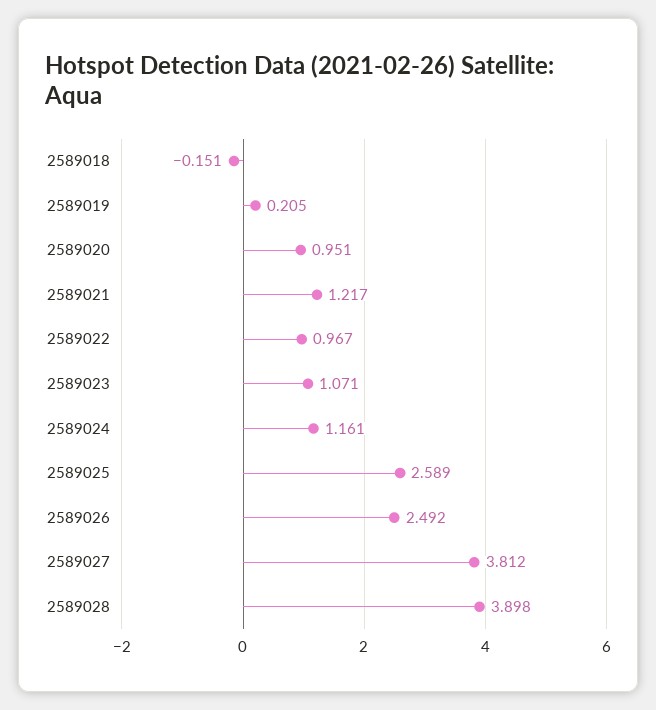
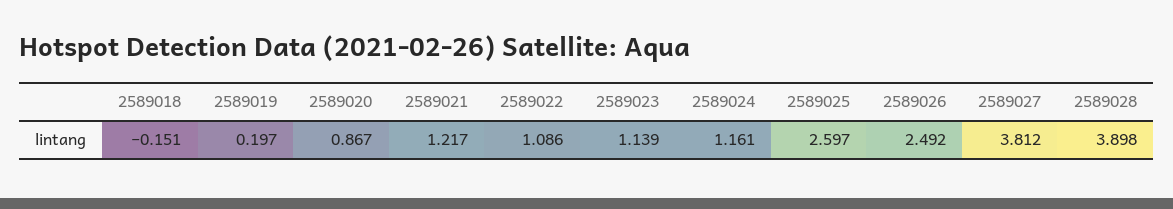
  {
    "2589018": -0.151,
-   "2589019": 0.205,
+   "2589019": 0.197,
-   "2589020": 0.951,
+   "2589020": 0.867,
    "2589021": 1.217,
-   "2589022": 0.967,
+   "2589022": 1.086,
-   "2589023": 1.071,
+   "2589023": 1.139,
    "2589024": 1.161,
-   "2589025": 2.589,
+   "2589025": 2.597,
    "2589026": 2.492,
    "2589027": 3.812,
    "2589028": 3.898
  }

